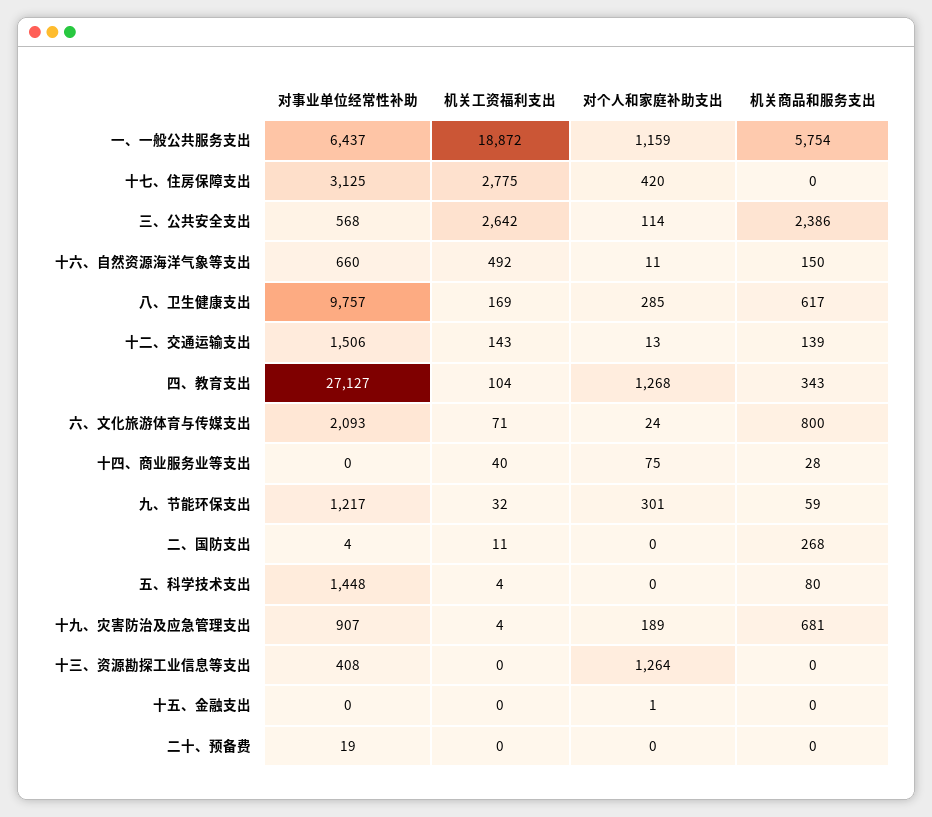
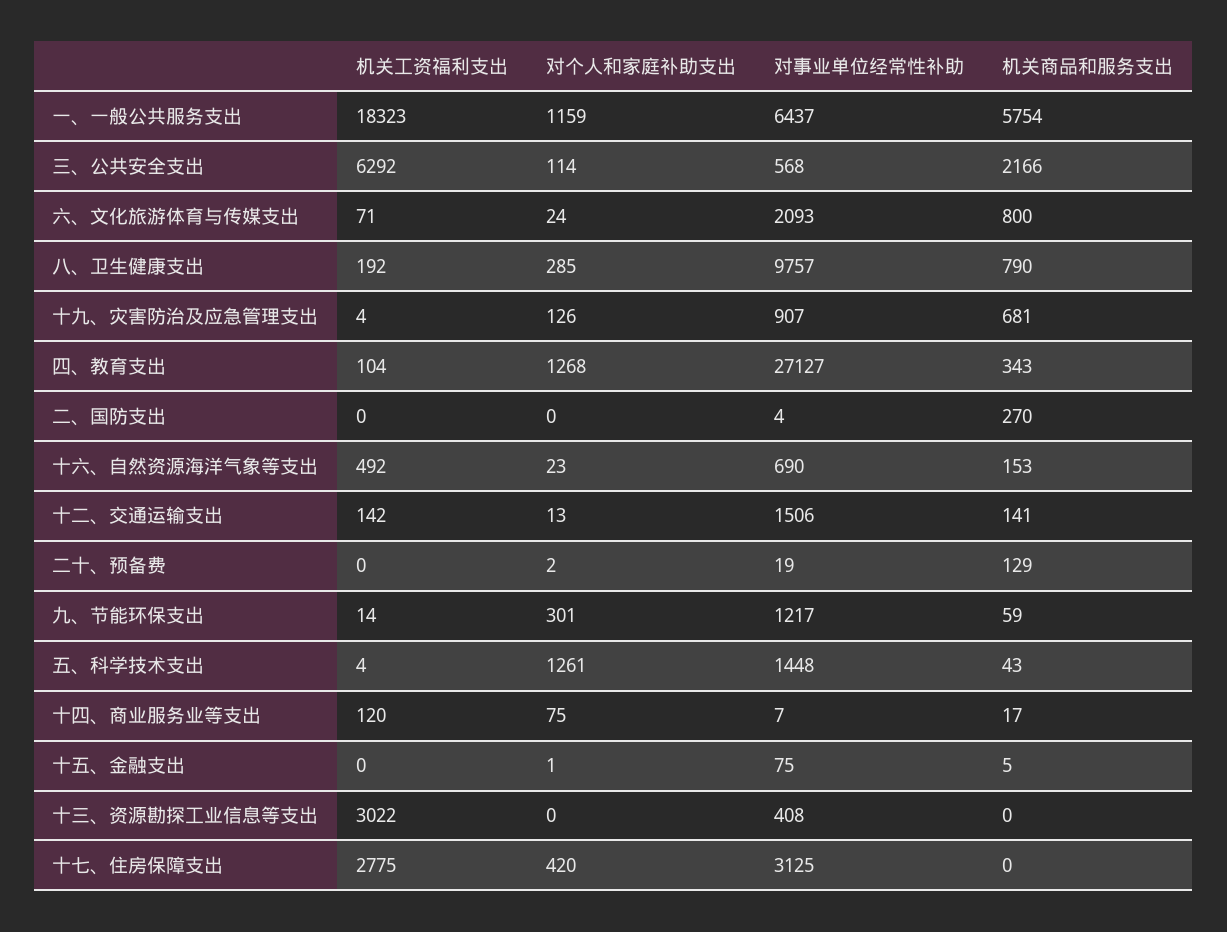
  {
    "对事业单位经常性补助": {
      "一、一般公共服务支出": 6437,
      "十七、住房保障支出": 3125,
      "三、公共安全支出": 568,
-     "十六、自然资源海洋气象等支出": 660,
+     "十六、自然资源海洋气象等支出": 690,
      "八、卫生健康支出": 9757,
      "十二、交通运输支出": 1506,
      "四、教育支出": 27127,
      "六、文化旅游体育与传媒支出": 2093,
-     "十四、商业服务业等支出": 0,
+     "十四、商业服务业等支出": 7,
      "九、节能环保支出": 1217,
      "二、国防支出": 4,
      "五、科学技术支出": 1448,
      "十九、灾害防治及应急管理支出": 907,
      "十三、资源勘探工业信息等支出": 408,
-     "十五、金融支出": 0,
+     "十五、金融支出": 75,
      "二十、预备费": 19
    },
    "机关工资福利支出": {
-     "一、一般公共服务支出": 18872,
+     "一、一般公共服务支出": 18323,
      "十七、住房保障支出": 2775,
-     "三、公共安全支出": 2642,
+     "三、公共安全支出": 6292,
      "十六、自然资源海洋气象等支出": 492,
-     "八、卫生健康支出": 169,
+     "八、卫生健康支出": 192,
-     "十二、交通运输支出": 143,
+     "十二、交通运输支出": 142,
      "四、教育支出": 104,
      "六、文化旅游体育与传媒支出": 71,
-     "十四、商业服务业等支出": 40,
+     "十四、商业服务业等支出": 120,
-     "九、节能环保支出": 32,
+     "九、节能环保支出": 14,
-     "二、国防支出": 11,
+     "二、国防支出": 0,
      "五、科学技术支出": 4,
      "十九、灾害防治及应急管理支出": 4,
-     "十三、资源勘探工业信息等支出": 0,
+     "十三、资源勘探工业信息等支出": 3022,
      "十五、金融支出": 0,
      "二十、预备费": 0
    },
    "对个人和家庭补助支出": {
      "一、一般公共服务支出": 1159,
      "十七、住房保障支出": 420,
      "三、公共安全支出": 114,
-     "十六、自然资源海洋气象等支出": 11,
+     "十六、自然资源海洋气象等支出": 23,
      "八、卫生健康支出": 285,
      "十二、交通运输支出": 13,
      "四、教育支出": 1268,
      "六、文化旅游体育与传媒支出": 24,
      "十四、商业服务业等支出": 75,
      "九、节能环保支出": 301,
      "二、国防支出": 0,
-     "五、科学技术支出": 0,
+     "五、科学技术支出": 1261,
-     "十九、灾害防治及应急管理支出": 189,
+     "十九、灾害防治及应急管理支出": 126,
-     "十三、资源勘探工业信息等支出": 1264,
+     "十三、资源勘探工业信息等支出": 0,
      "十五、金融支出": 1,
-     "二十、预备费": 0
+     "二十、预备费": 2
    },
    "机关商品和服务支出": {
      "一、一般公共服务支出": 5754,
      "十七、住房保障支出": 0,
-     "三、公共安全支出": 2386,
+     "三、公共安全支出": 2166,
-     "十六、自然资源海洋气象等支出": 150,
+     "十六、自然资源海洋气象等支出": 153,
-     "八、卫生健康支出": 617,
+     "八、卫生健康支出": 790,
-     "十二、交通运输支出": 139,
+     "十二、交通运输支出": 141,
      "四、教育支出": 343,
      "六、文化旅游体育与传媒支出": 800,
-     "十四、商业服务业等支出": 28,
+     "十四、商业服务业等支出": 17,
      "九、节能环保支出": 59,
-     "二、国防支出": 268,
+     "二、国防支出": 270,
-     "五、科学技术支出": 80,
+     "五、科学技术支出": 43,
      "十九、灾害防治及应急管理支出": 681,
      "十三、资源勘探工业信息等支出": 0,
-     "十五、金融支出": 0,
+     "十五、金融支出": 5,
-     "二十、预备费": 0
+     "二十、预备费": 129
    }
  }

